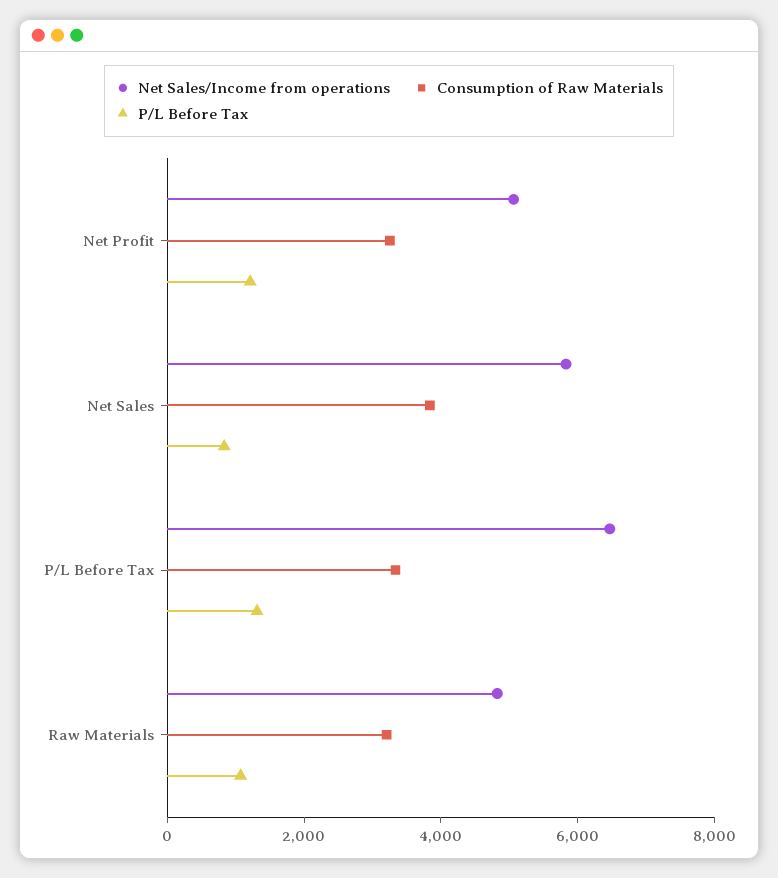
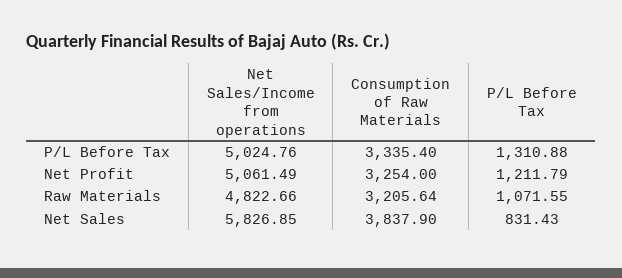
  {
    "Net Sales/Income from operations": {
      "Net Profit": 5061.49,
      "Net Sales": 5826.85,
-     "P/L Before Tax": 6500,
+     "P/L Before Tax": 5024.76,
      "Raw Materials": 4822.66
    },
    "Consumption of Raw Materials": {
      "Net Profit": 3254,
      "Net Sales": 3837.9,
      "P/L Before Tax": 3335.4,
      "Raw Materials": 3205.64
    },
    "P/L Before Tax": {
      "Net Profit": 1211.79,
      "Net Sales": 831.43,
      "P/L Before Tax": 1310.88,
      "Raw Materials": 1071.55
    }
  }

